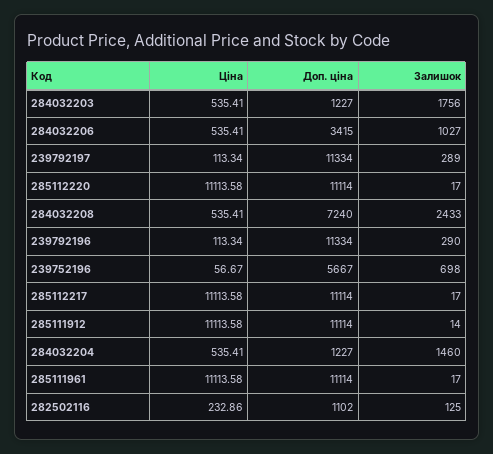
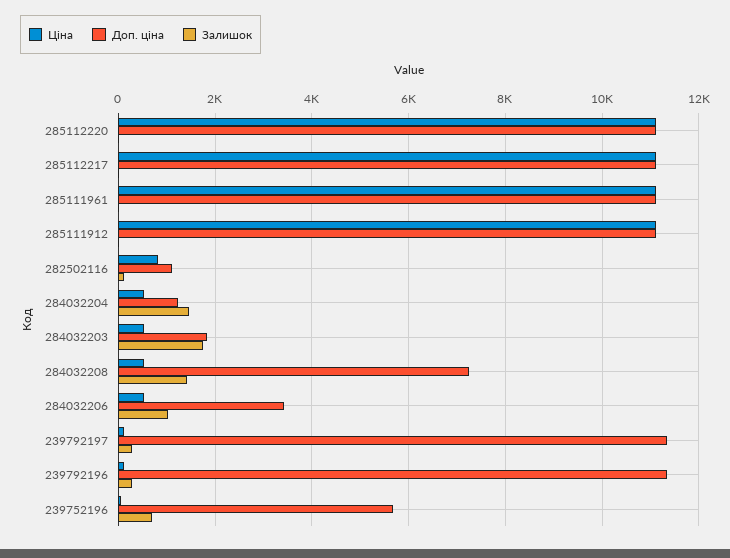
  {
    "Ціна": {
      "284032203": 535.41,
      "284032206": 535.41,
      "239792197": 113.34,
      "285112220": 11113.58,
      "284032208": 535.41,
      "239792196": 113.34,
      "239752196": 56.67,
      "285112217": 11113.58,
      "285111912": 11113.58,
      "284032204": 535.41,
      "285111961": 11113.58,
-     "282502116": 232.86
+     "282502116": 800
    },
    "Доп. ціна": {
-     "284032203": 1227,
+     "284032203": 1800,
      "284032206": 3415,
      "239792197": 11334,
      "285112220": 11114,
      "284032208": 7240,
      "239792196": 11334,
      "239752196": 5667,
      "285112217": 11114,
      "285111912": 11114,
      "284032204": 1227,
      "285111961": 11114,
      "282502116": 1102
    },
    "Залишок": {
      "284032203": 1756,
      "284032206": 1027,
      "239792197": 289,
      "285112220": 17,
-     "284032208": 2433,
+     "284032208": 1400,
      "239792196": 290,
      "239752196": 698,
      "285112217": 17,
      "285111912": 14,
      "284032204": 1460,
      "285111961": 17,
      "282502116": 125
    }
  }

